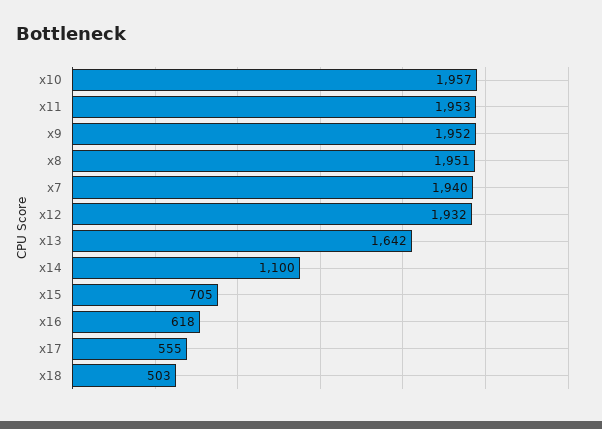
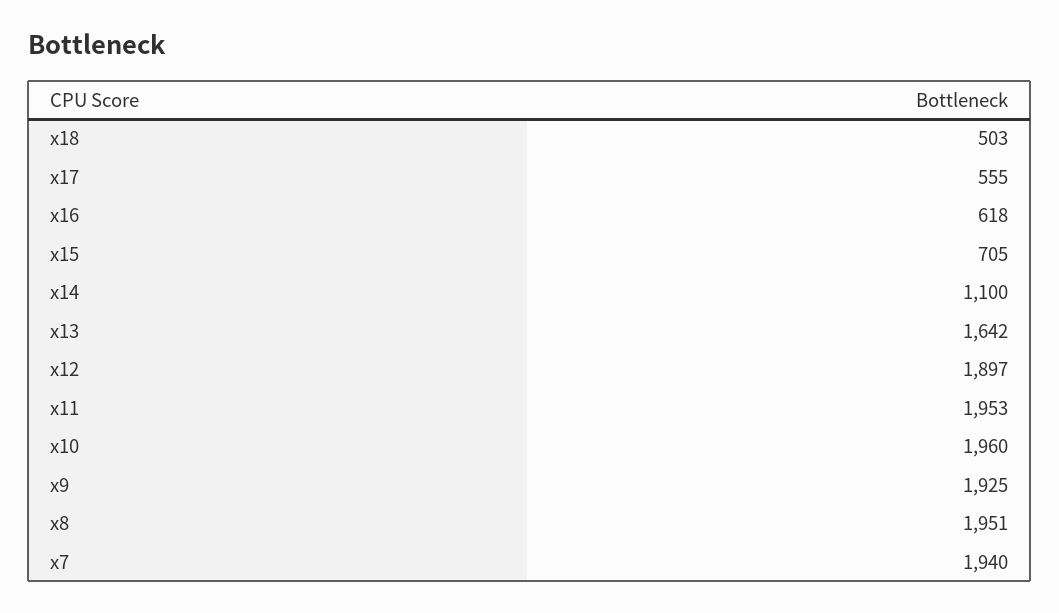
  {
-   "x10": 1957,
+   "x10": 1960,
    "x11": 1953,
-   "x9": 1952,
+   "x9": 1925,
    "x8": 1951,
    "x7": 1940,
-   "x12": 1932,
+   "x12": 1897,
    "x13": 1642,
    "x14": 1100,
    "x15": 705,
    "x16": 618,
    "x17": 555,
    "x18": 503
  }

